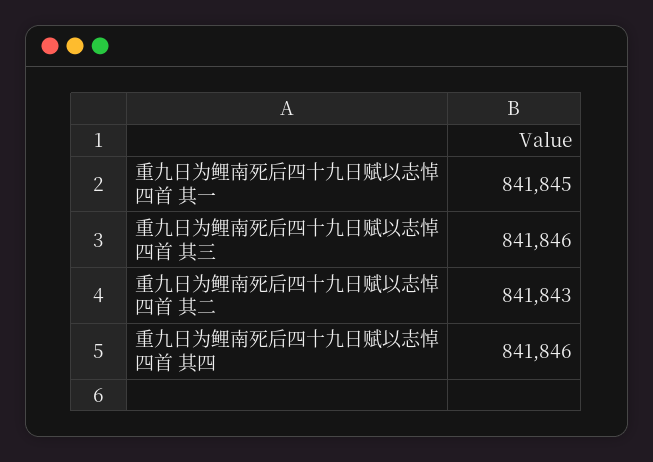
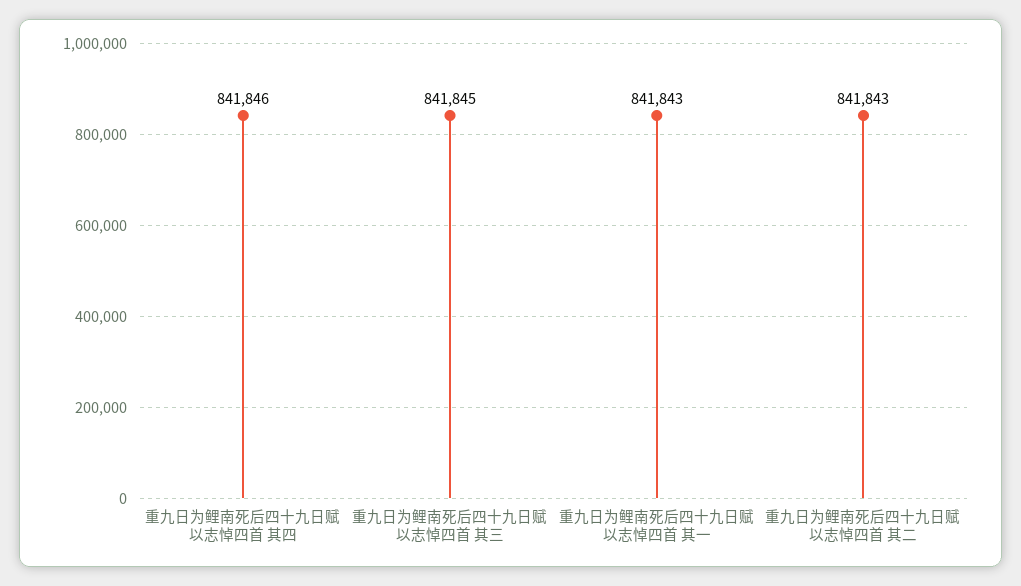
  {
-   "重九日为鲤南死后四十九日赋以志悼四首 其一": 841845,
+   "重九日为鲤南死后四十九日赋以志悼四首 其一": 841843,
-   "重九日为鲤南死后四十九日赋以志悼四首 其三": 841846,
+   "重九日为鲤南死后四十九日赋以志悼四首 其三": 841845,
    "重九日为鲤南死后四十九日赋以志悼四首 其二": 841843,
    "重九日为鲤南死后四十九日赋以志悼四首 其四": 841846
  }

